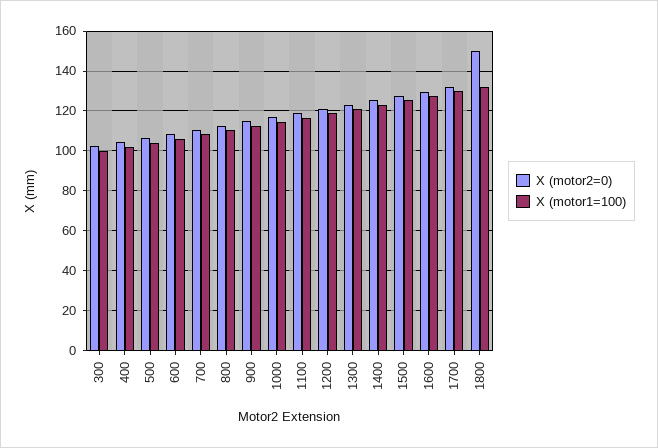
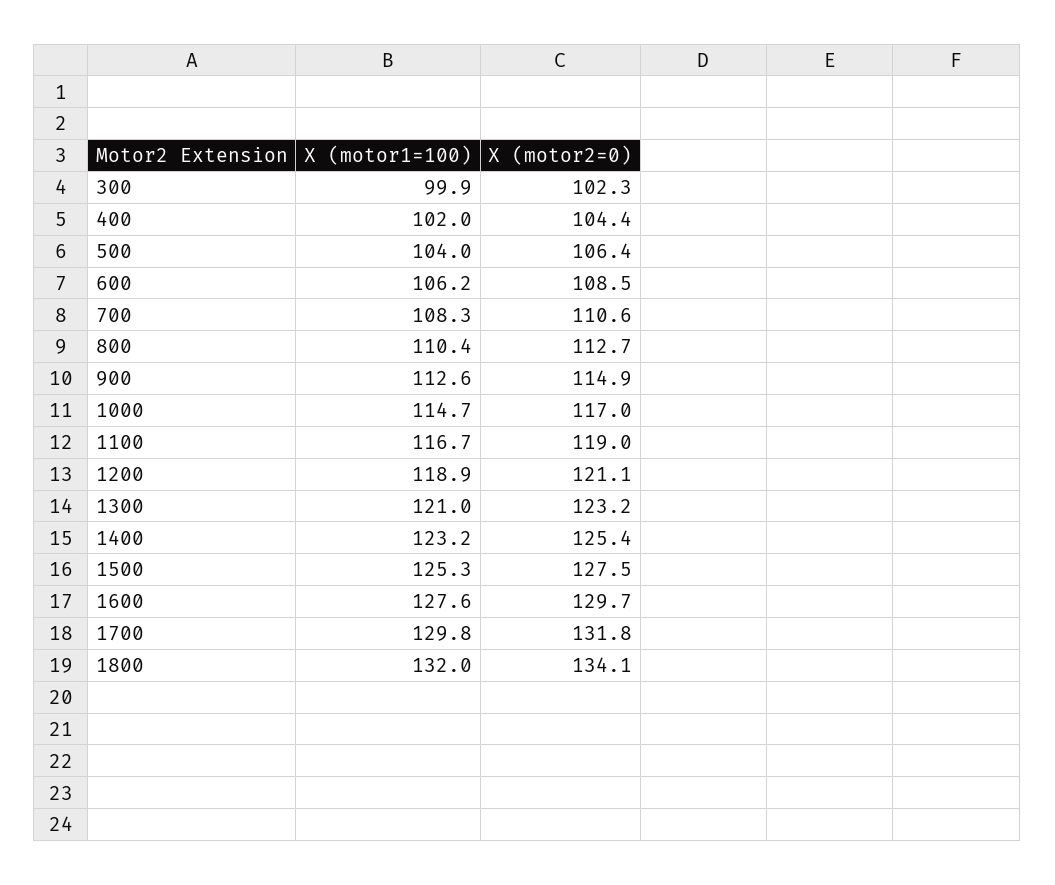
  {
    "X (motor2=0)": {
      "300": 102.3,
      "400": 104.4,
      "500": 106.4,
      "600": 108.5,
      "700": 110.6,
      "800": 112.7,
      "900": 114.9,
      "1000": 117,
      "1100": 119,
      "1200": 121.1,
      "1300": 123.2,
      "1400": 125.4,
      "1500": 127.5,
      "1600": 129.7,
      "1700": 131.8,
-     "1800": 150
+     "1800": 134.1
    },
    "X (motor1=100)": {
      "300": 99.9,
      "400": 102,
      "500": 104,
      "600": 106.2,
      "700": 108.3,
      "800": 110.4,
      "900": 112.6,
      "1000": 114.7,
      "1100": 116.7,
      "1200": 118.9,
      "1300": 121,
      "1400": 123.2,
      "1500": 125.3,
      "1600": 127.6,
      "1700": 129.8,
      "1800": 132
    }
  }

